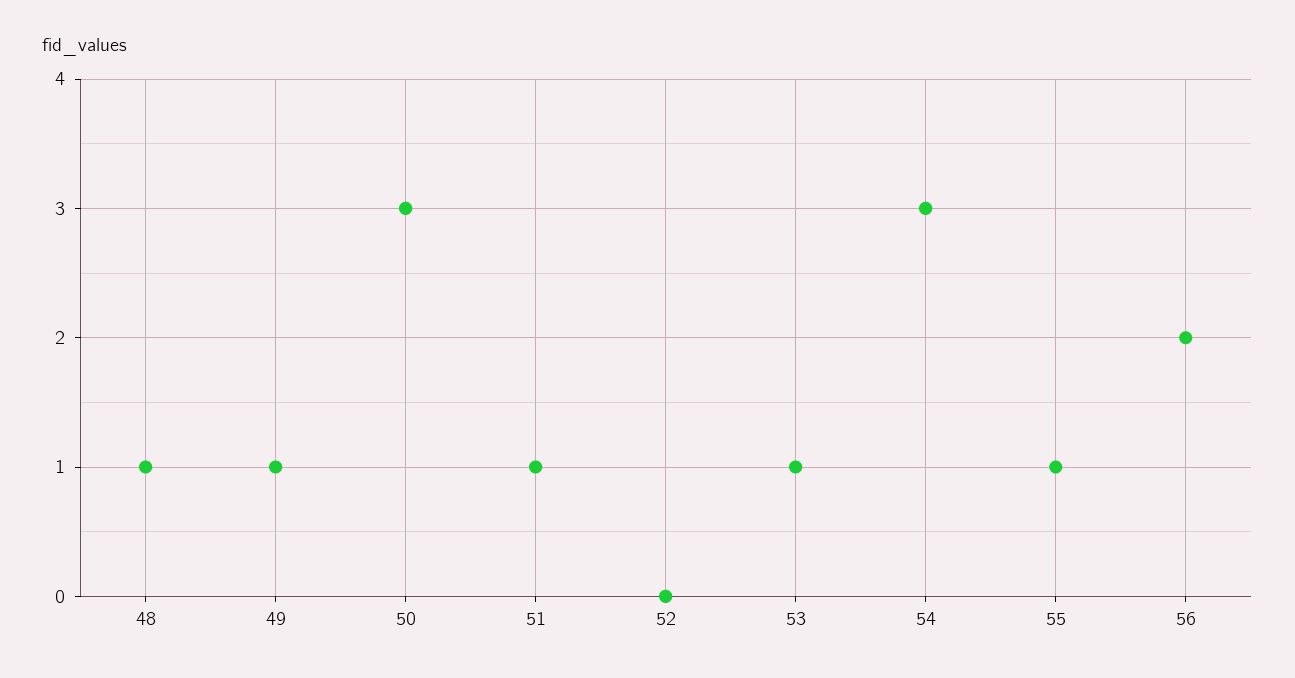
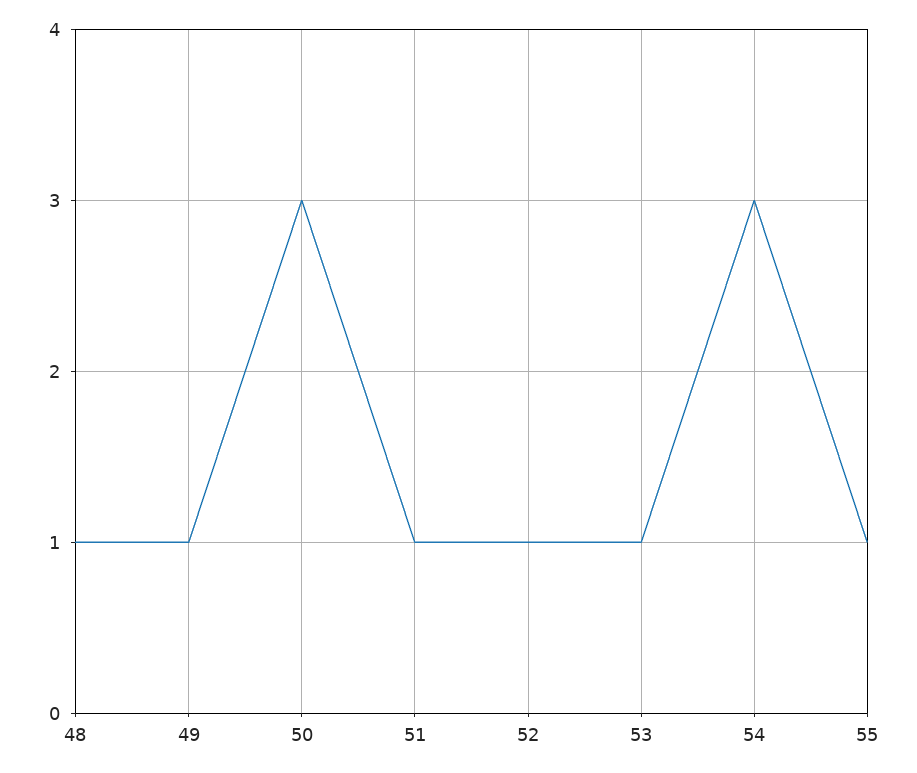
  {
    "48": 1,
    "49": 1,
    "50": 3,
    "51": 1,
-   "52": 0,
+   "52": 1,
    "53": 1,
    "54": 3,
-   "55": 1,
+   "55": 1
-   "56": 2
  }

